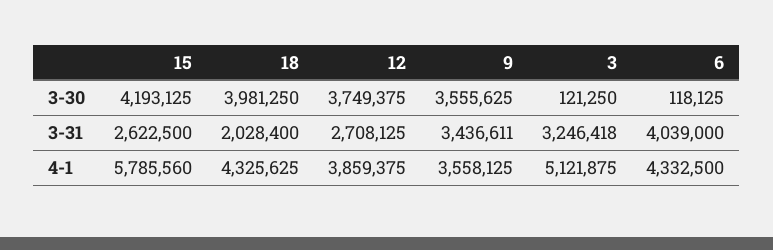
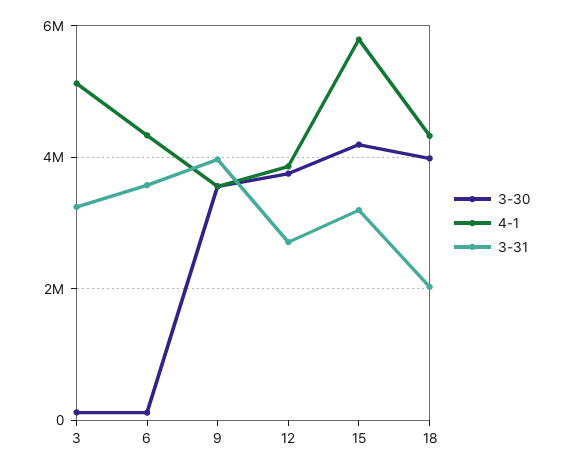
  {
    "3-30": {
      "15": 4193125,
      "18": 3981250,
      "12": 3749375,
      "9": 3555625,
      "3": 121250,
      "6": 118125
    },
    "3-31": {
-     "15": 2622500,
+     "15": 3200000,
      "18": 2028400,
      "12": 2708125,
-     "9": 3436611,
+     "9": 4000000,
      "3": 3246418,
-     "6": 4039000
+     "6": 3600000
    },
    "4-1": {
      "15": 5785560,
      "18": 4325625,
      "12": 3859375,
      "9": 3558125,
      "3": 5121875,
      "6": 4332500
    }
  }

